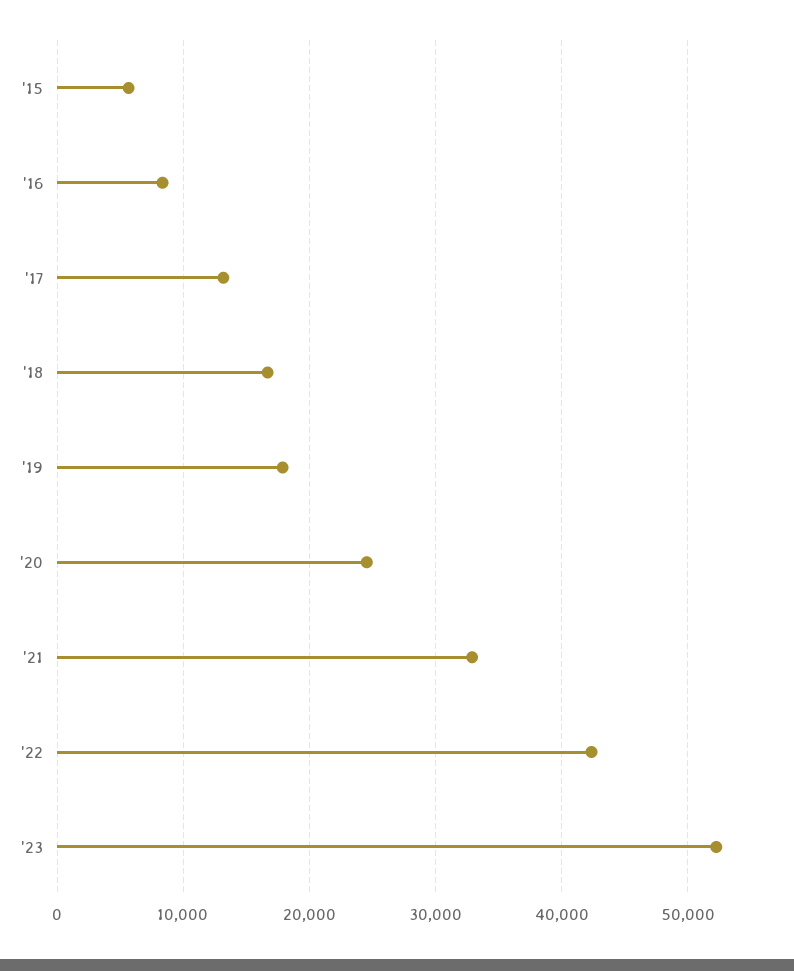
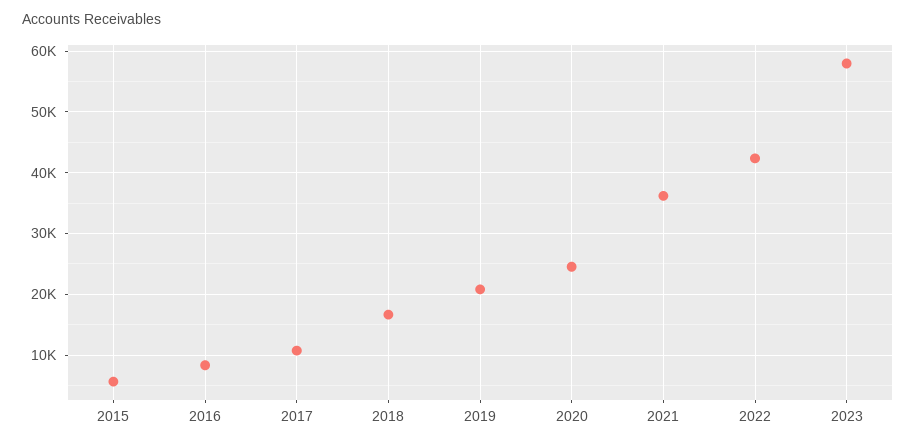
  {
    "'15": 6000,
    "'16": 8000,
-   "'17": 13000,
+   "'17": 11000,
    "'18": 17000,
-   "'19": 18000,
+   "'19": 21000,
    "'20": 25000,
-   "'21": 33000,
+   "'21": 36000,
    "'22": 42000,
-   "'23": 52000
+   "'23": 58000
  }

